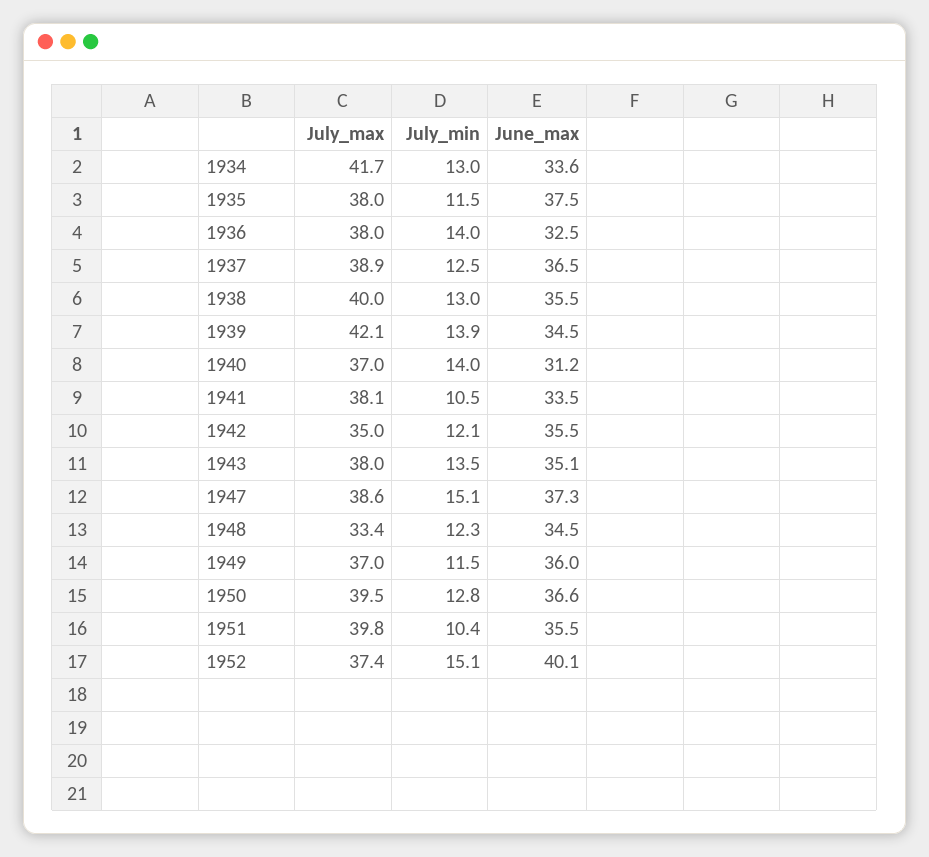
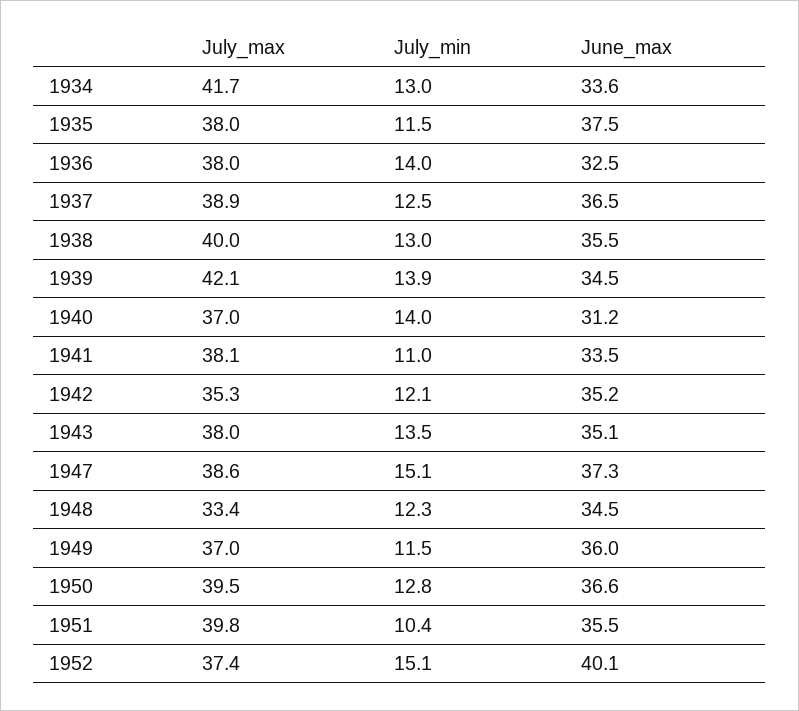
  {
    "July_max": {
      "1934": 41.7,
      "1935": 38,
      "1936": 38,
      "1937": 38.9,
      "1938": 40,
      "1939": 42.1,
      "1940": 37,
      "1941": 38.1,
-     "1942": 35,
+     "1942": 35.3,
      "1943": 38,
      "1947": 38.6,
      "1948": 33.4,
      "1949": 37,
      "1950": 39.5,
      "1951": 39.8,
      "1952": 37.4
    },
    "July_min": {
      "1934": 13,
      "1935": 11.5,
      "1936": 14,
      "1937": 12.5,
      "1938": 13,
      "1939": 13.9,
      "1940": 14,
-     "1941": 10.5,
+     "1941": 11,
      "1942": 12.1,
      "1943": 13.5,
      "1947": 15.1,
      "1948": 12.3,
      "1949": 11.5,
      "1950": 12.8,
      "1951": 10.4,
      "1952": 15.1
    },
    "June_max": {
      "1934": 33.6,
      "1935": 37.5,
      "1936": 32.5,
      "1937": 36.5,
      "1938": 35.5,
      "1939": 34.5,
      "1940": 31.2,
      "1941": 33.5,
-     "1942": 35.5,
+     "1942": 35.2,
      "1943": 35.1,
      "1947": 37.3,
      "1948": 34.5,
      "1949": 36,
      "1950": 36.6,
      "1951": 35.5,
      "1952": 40.1
    }
  }

